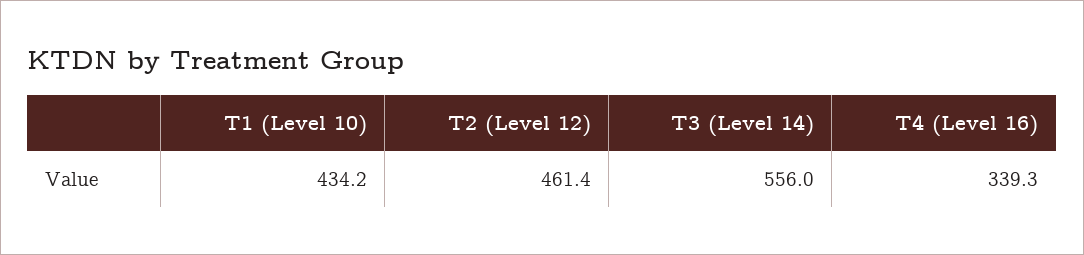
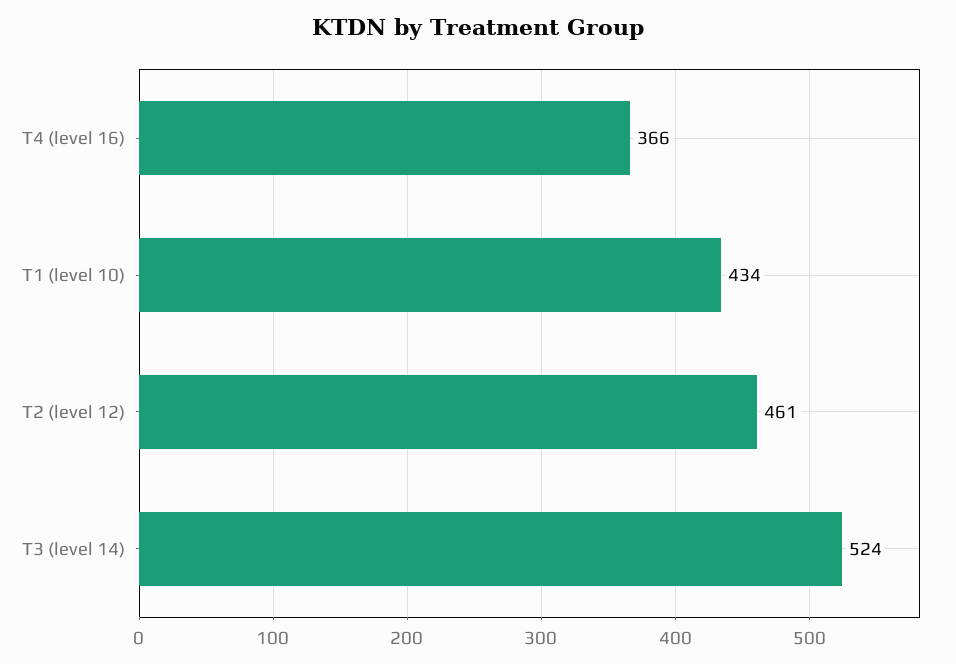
  {
    "T1 (Level 10)": 434.2,
    "T2 (Level 12)": 461.4,
-   "T3 (Level 14)": 556,
+   "T3 (Level 14)": 524,
-   "T4 (Level 16)": 339.3
+   "T4 (Level 16)": 366
  }

